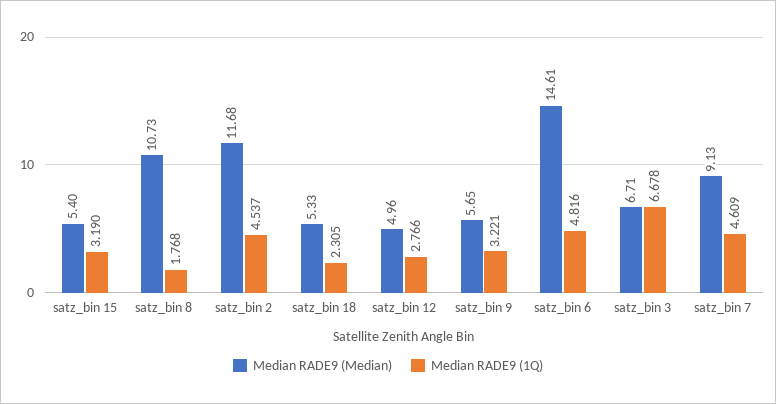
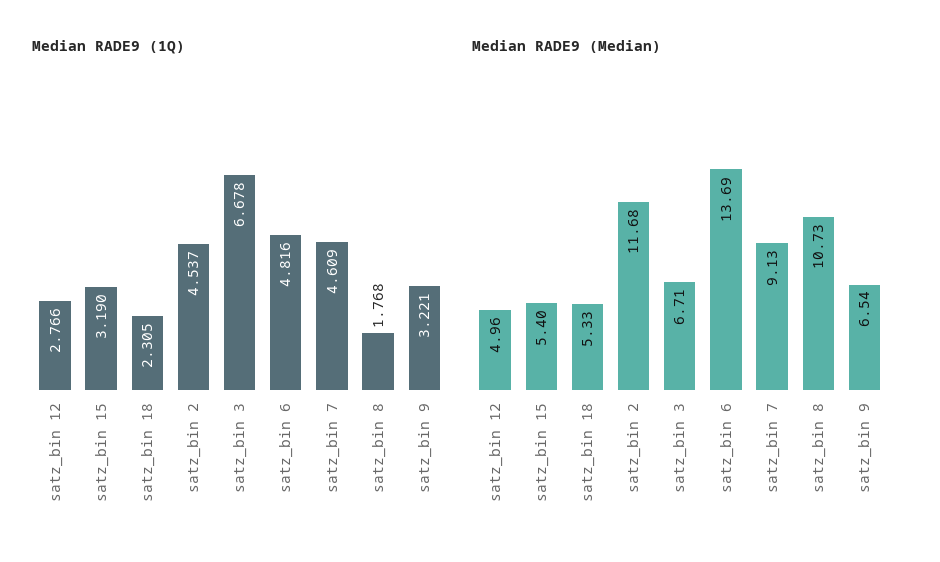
  {
    "Median RADE9 (Median)": {
      "satz_bin 15": 5.4,
      "satz_bin 8": 10.73,
      "satz_bin 2": 11.68,
      "satz_bin 18": 5.33,
      "satz_bin 12": 4.96,
-     "satz_bin 9": 5.65,
+     "satz_bin 9": 6.54,
-     "satz_bin 6": 14.61,
+     "satz_bin 6": 13.69,
      "satz_bin 3": 6.71,
      "satz_bin 7": 9.13
    },
    "Median RADE9 (1Q)": {
      "satz_bin 15": 3.19,
      "satz_bin 8": 1.768,
      "satz_bin 2": 4.537,
      "satz_bin 18": 2.305,
      "satz_bin 12": 2.766,
      "satz_bin 9": 3.221,
      "satz_bin 6": 4.816,
      "satz_bin 3": 6.678,
      "satz_bin 7": 4.609
    }
  }

